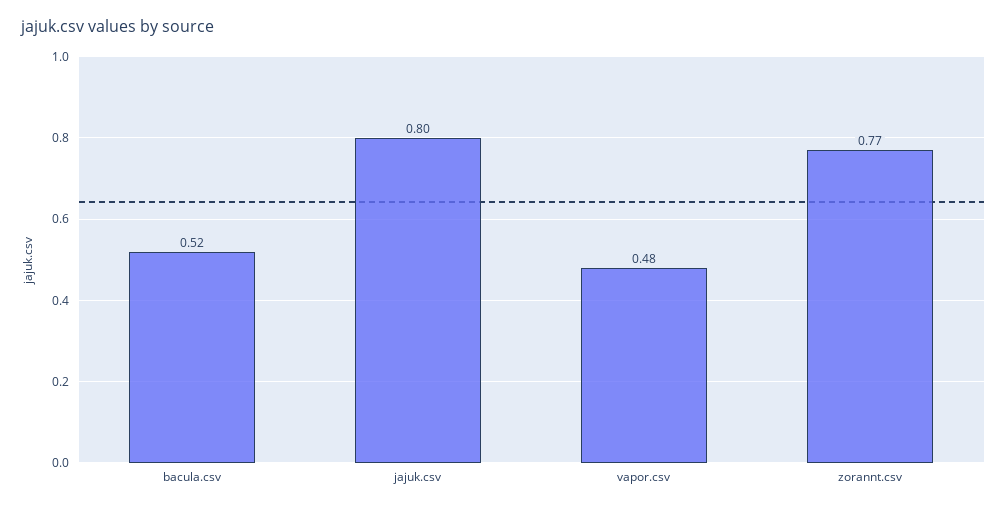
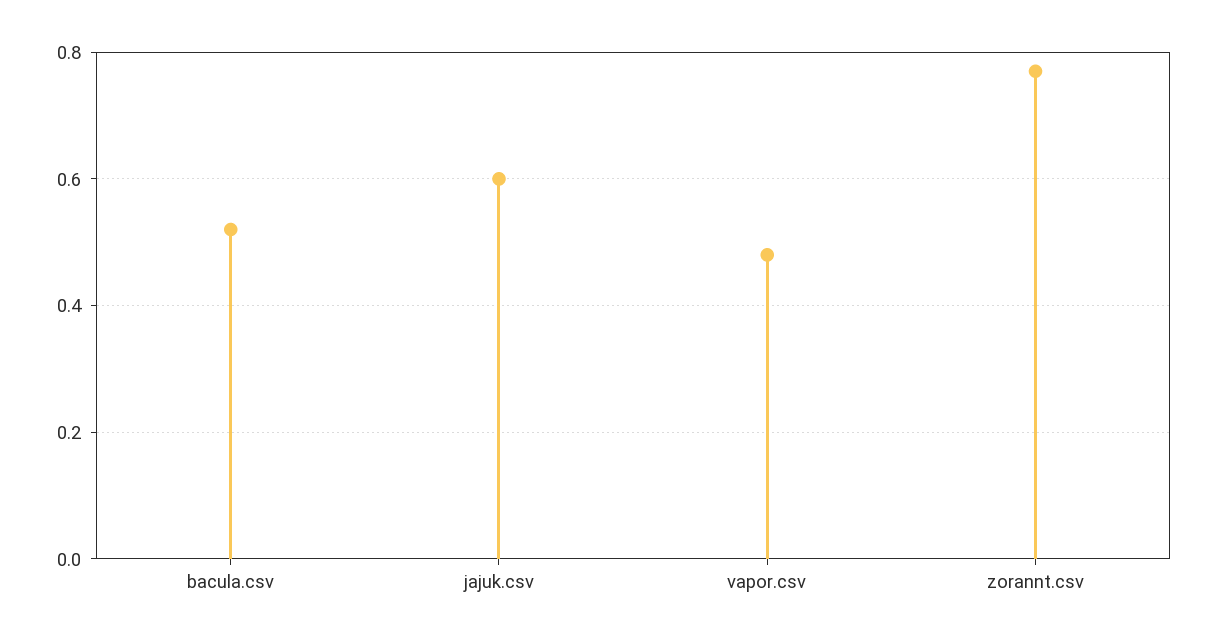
  {
    "bacula.csv": 0.52,
-   "jajuk.csv": 0.8,
+   "jajuk.csv": 0.6,
    "vapor.csv": 0.48,
    "zorannt.csv": 0.77
  }

